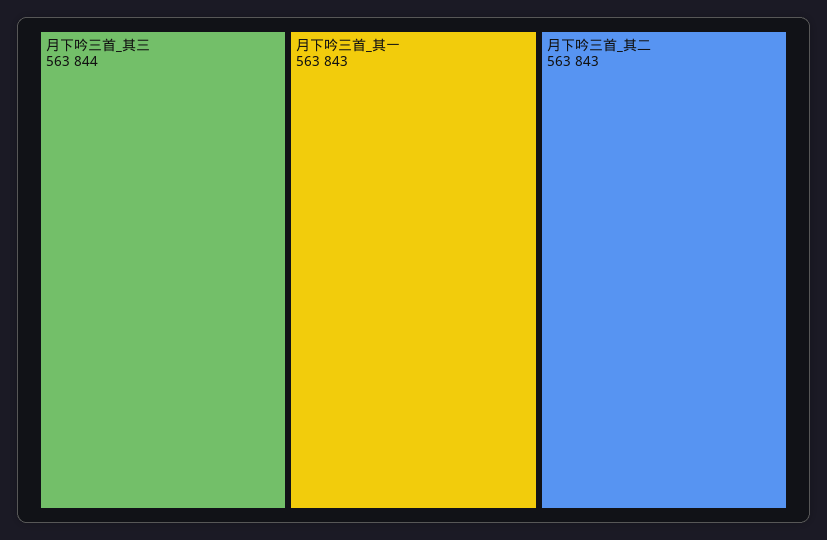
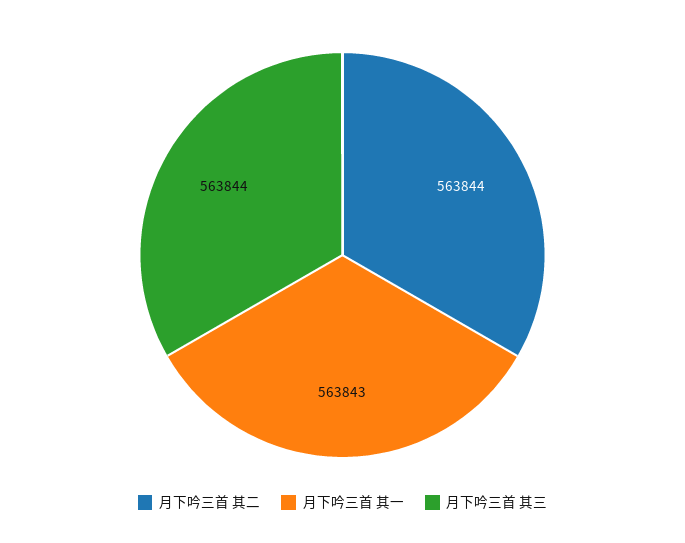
  {
    "月下吟三首_其三": 563844,
    "月下吟三首_其一": 563843,
-   "月下吟三首_其二": 563843
+   "月下吟三首_其二": 563844
  }

